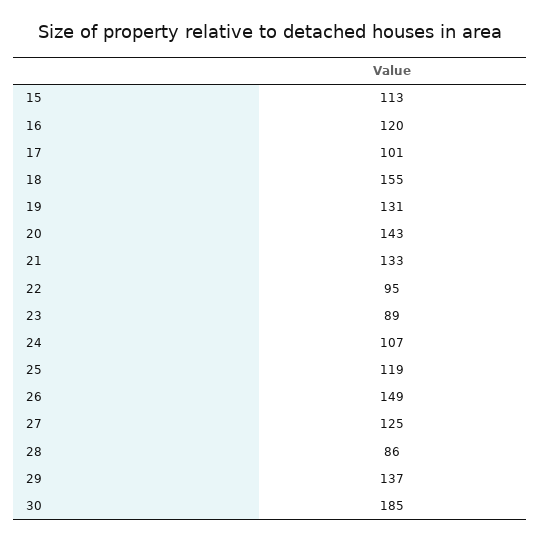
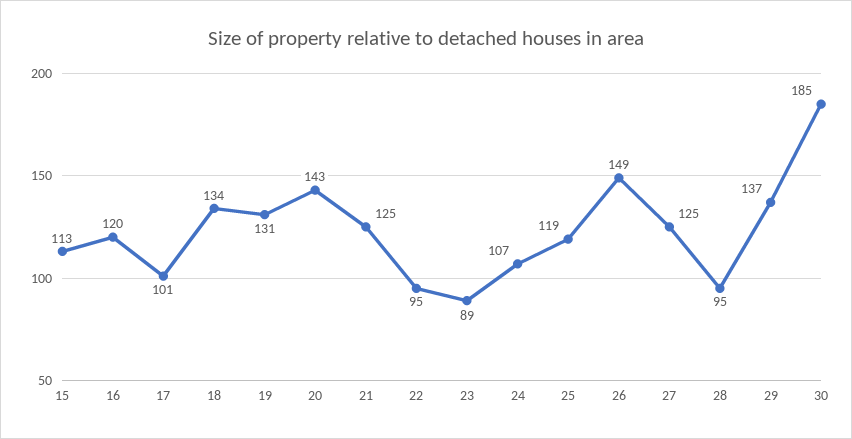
  {
    "15": 113,
    "16": 120,
    "17": 101,
-   "18": 155,
+   "18": 134,
    "19": 131,
    "20": 143,
-   "21": 133,
+   "21": 125,
    "22": 95,
    "23": 89,
    "24": 107,
    "25": 119,
    "26": 149,
    "27": 125,
-   "28": 86,
+   "28": 95,
    "29": 137,
    "30": 185
  }

